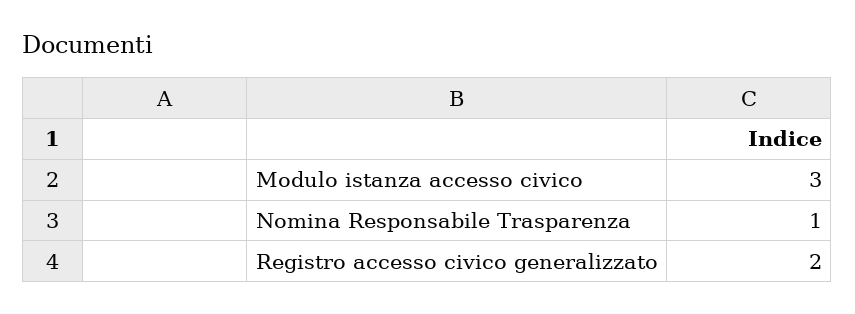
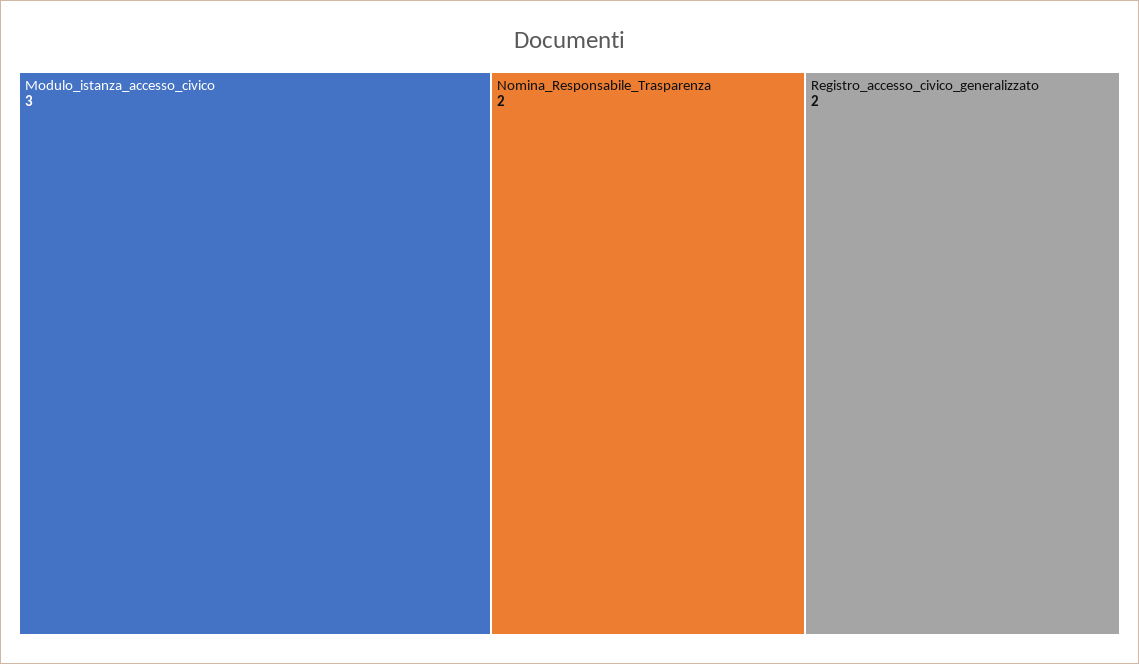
  {
    "Modulo istanza accesso civico": 3,
-   "Nomina Responsabile Trasparenza": 1,
+   "Nomina Responsabile Trasparenza": 2,
    "Registro accesso civico generalizzato": 2
  }

